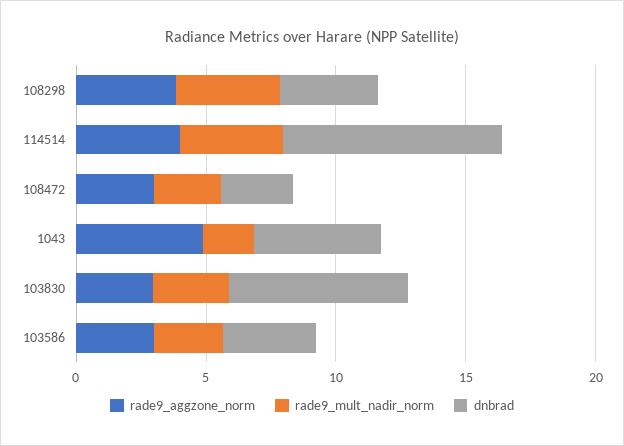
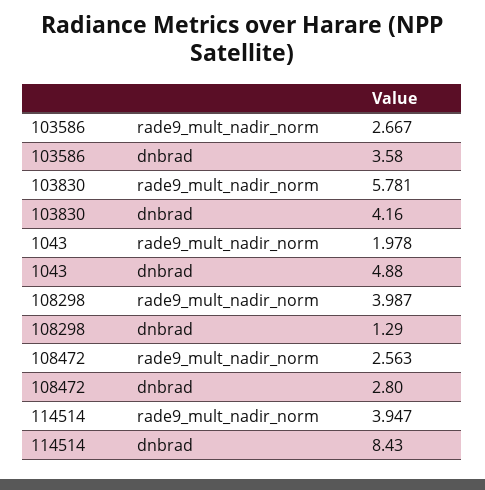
  {
-   "rade9_aggzone_norm": {
-     "108298": 4,
-     "114514": 4,
-     "108472": 3,
-     "1043": 5,
-     "103830": 3,
-     "103586": 3
-   },
    "rade9_mult_nadir_norm": {
      "108298": 3.987,
      "114514": 3.947,
      "108472": 2.563,
      "1043": 1.978,
-     "103830": 3,
+     "103830": 5.781,
      "103586": 2.667
    },
    "dnbrad": {
-     "108298": 4,
+     "108298": 1.29,
      "114514": 8.43,
      "108472": 2.8,
      "1043": 4.88,
-     "103830": 7,
+     "103830": 4.16,
      "103586": 3.58
    }
  }

